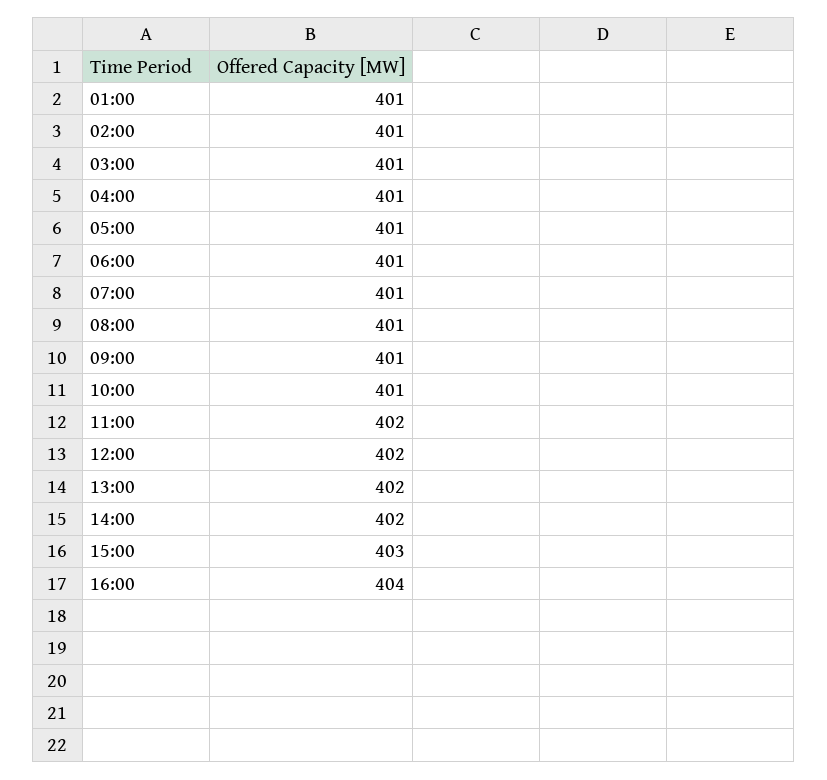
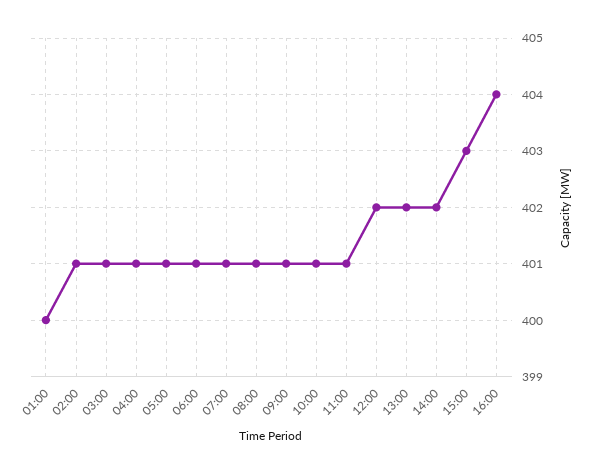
  {
-   "01:00": 401,
+   "01:00": 400,
    "02:00": 401,
    "03:00": 401,
    "04:00": 401,
    "05:00": 401,
    "06:00": 401,
    "07:00": 401,
    "08:00": 401,
    "09:00": 401,
    "10:00": 401,
-   "11:00": 402,
+   "11:00": 401,
    "12:00": 402,
    "13:00": 402,
    "14:00": 402,
    "15:00": 403,
    "16:00": 404
  }

